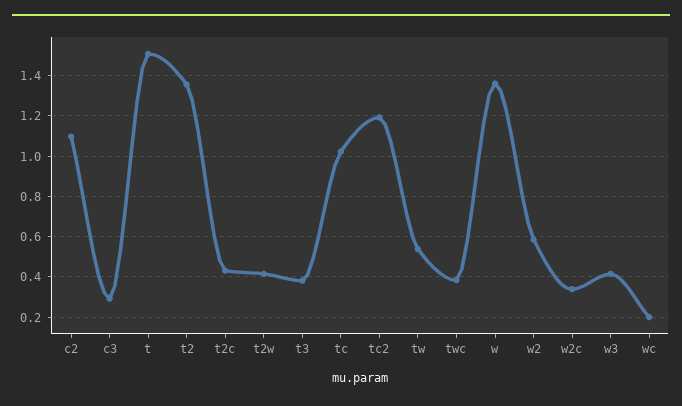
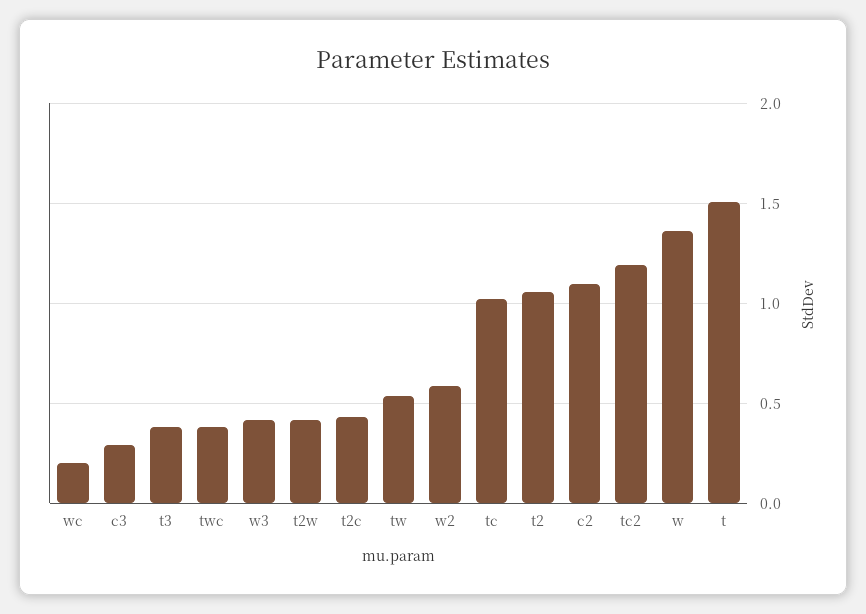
  {
    "c2": 1.1,
    "c3": 0.3,
    "t": 1.5,
-   "t2": 1.35,
+   "t2": 1.05,
    "t2c": 0.45,
    "t2w": 0.4,
    "t3": 0.4,
    "tc": 1,
    "tc2": 1.2,
    "tw": 0.55,
    "twc": 0.4,
    "w": 1.35,
    "w2": 0.6,
-   "w2c": 0.35,
    "w3": 0.4,
    "wc": 0.2
  }

